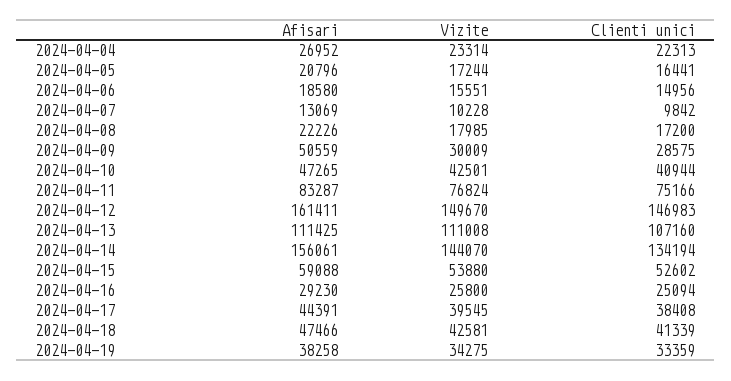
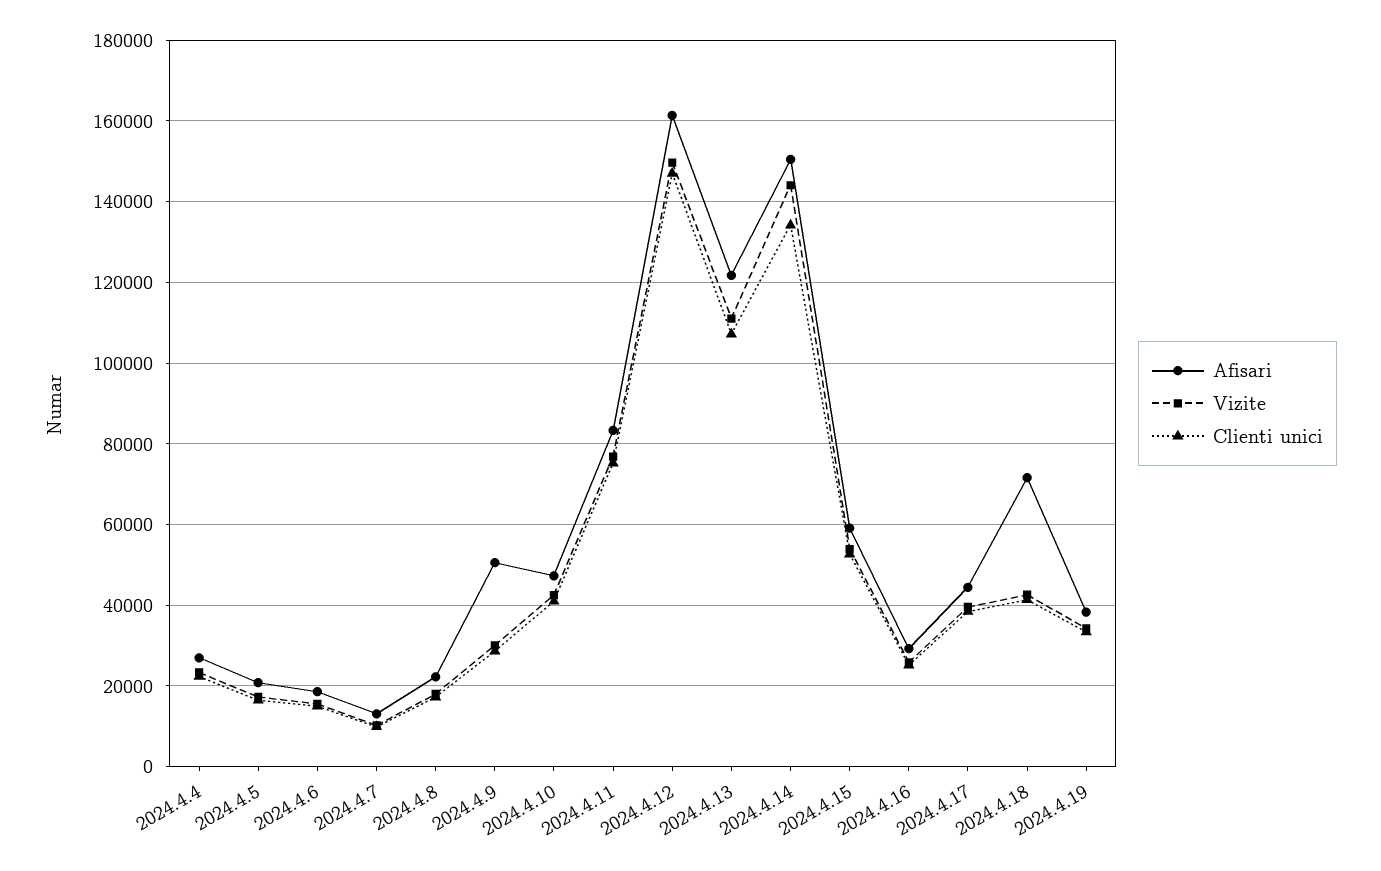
  {
    "Afisari": {
      "2024-04-04": 26952,
      "2024-04-05": 20796,
      "2024-04-06": 18580,
      "2024-04-07": 13069,
      "2024-04-08": 22226,
      "2024-04-09": 50559,
      "2024-04-10": 47265,
      "2024-04-11": 83287,
      "2024-04-12": 161411,
-     "2024-04-13": 111425,
+     "2024-04-13": 122000,
-     "2024-04-14": 156061,
+     "2024-04-14": 150000,
      "2024-04-15": 59088,
      "2024-04-16": 29230,
      "2024-04-17": 44391,
-     "2024-04-18": 47466,
+     "2024-04-18": 72000,
      "2024-04-19": 38258
    },
    "Vizite": {
      "2024-04-04": 23314,
      "2024-04-05": 17244,
      "2024-04-06": 15551,
      "2024-04-07": 10228,
      "2024-04-08": 17985,
      "2024-04-09": 30009,
      "2024-04-10": 42501,
      "2024-04-11": 76824,
      "2024-04-12": 149670,
      "2024-04-13": 111008,
      "2024-04-14": 144070,
      "2024-04-15": 53880,
      "2024-04-16": 25800,
      "2024-04-17": 39545,
      "2024-04-18": 42581,
      "2024-04-19": 34275
    },
    "Clienti unici": {
      "2024-04-04": 22313,
      "2024-04-05": 16441,
      "2024-04-06": 14956,
      "2024-04-07": 9842,
      "2024-04-08": 17200,
      "2024-04-09": 28575,
      "2024-04-10": 40944,
      "2024-04-11": 75166,
      "2024-04-12": 146983,
      "2024-04-13": 107160,
      "2024-04-14": 134194,
      "2024-04-15": 52602,
      "2024-04-16": 25094,
      "2024-04-17": 38408,
      "2024-04-18": 41339,
      "2024-04-19": 33359
    }
  }

